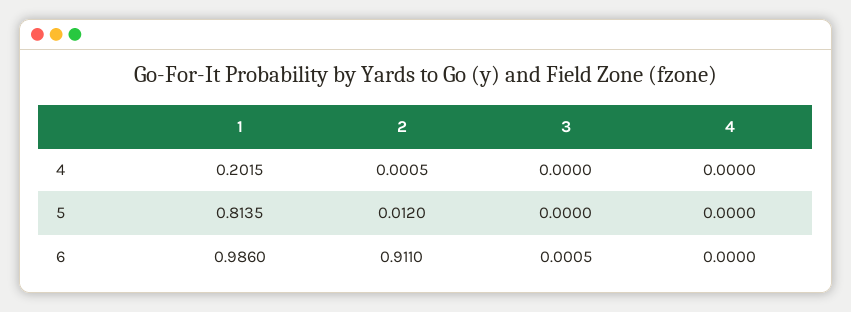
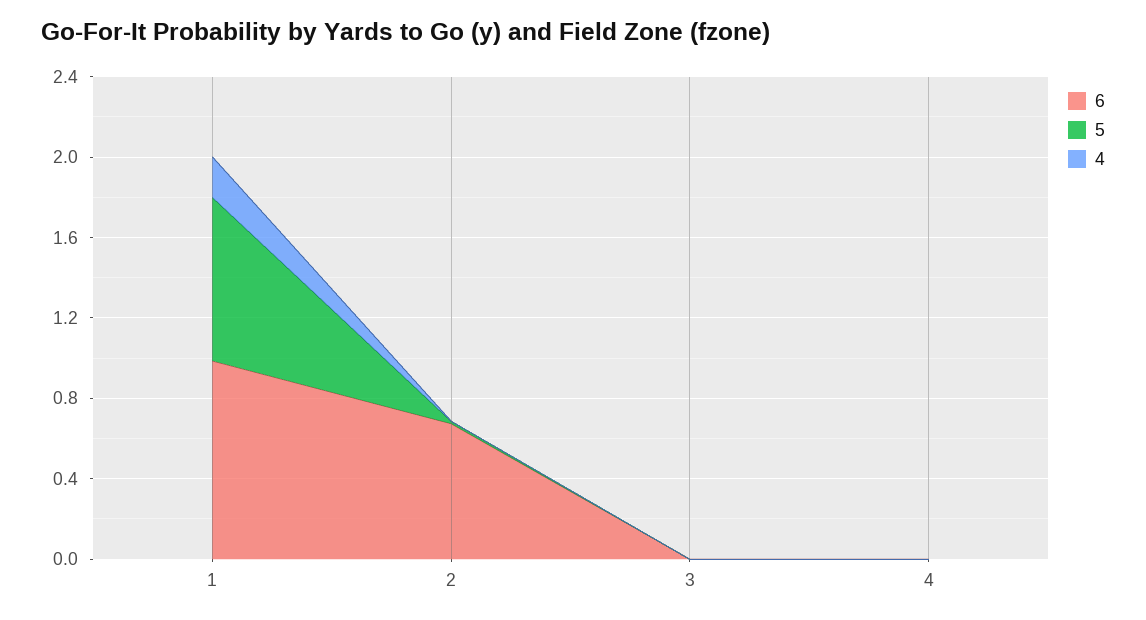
  {
    "4": {
      "1": 0.2015,
      "2": 0.0005,
      "3": 0,
      "4": 0
    },
    "5": {
      "1": 0.8135,
      "2": 0.012,
      "3": 0,
      "4": 0
    },
    "6": {
      "1": 0.986,
-     "2": 0.911,
+     "2": 0.7,
      "3": 0.0005,
      "4": 0
    }
  }

